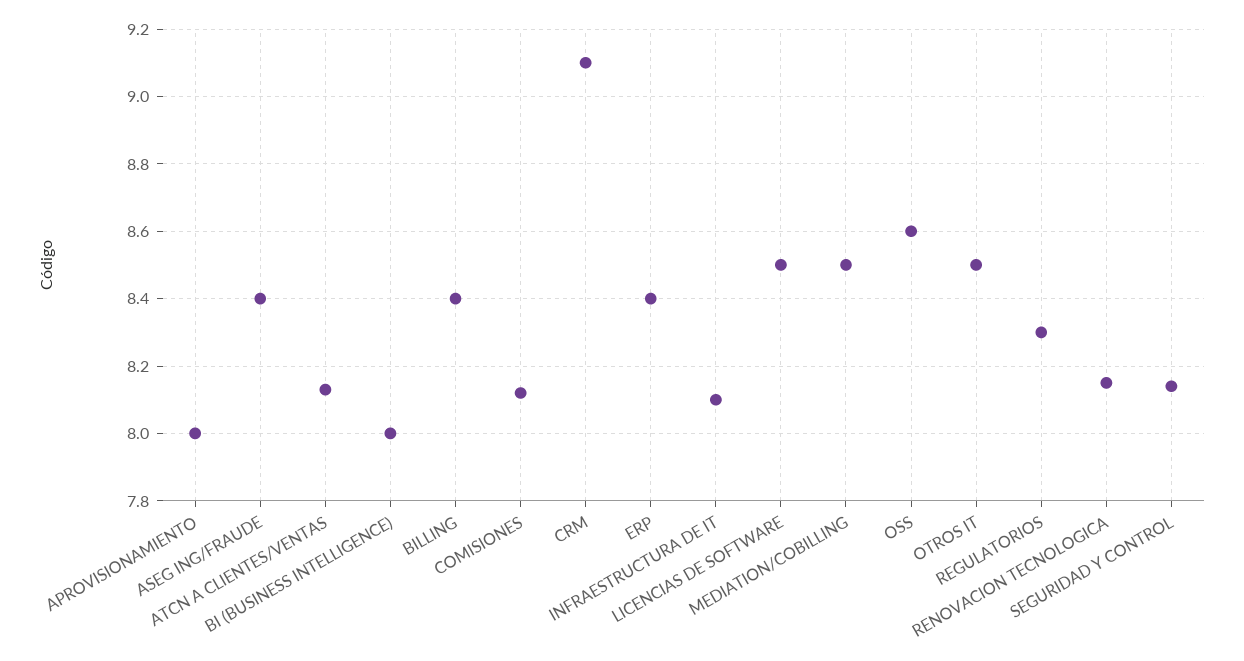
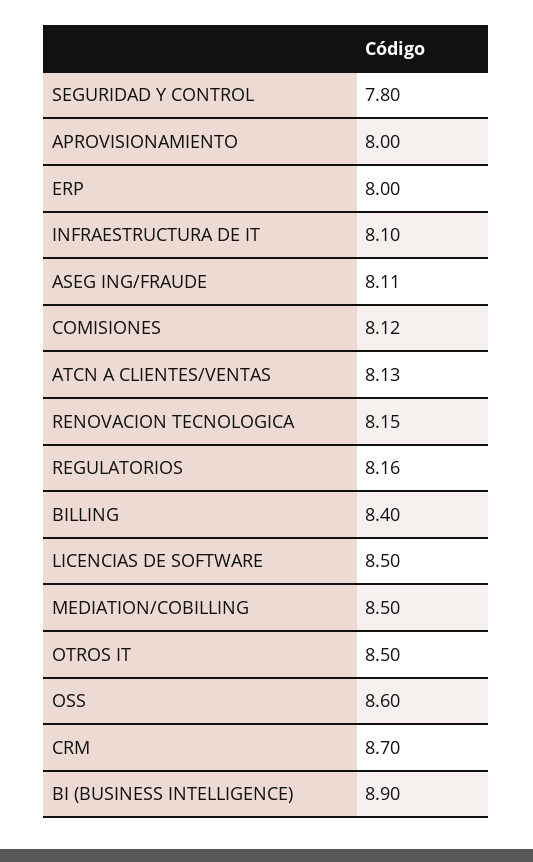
  {
    "APROVISIONAMIENTO": 8,
-   "ASEG ING/FRAUDE": 8.4,
+   "ASEG ING/FRAUDE": 8.11,
    "ATCN A CLIENTES/VENTAS": 8.13,
-   "BI (BUSINESS INTELLIGENCE)": 8,
+   "BI (BUSINESS INTELLIGENCE)": 8.9,
    "BILLING": 8.4,
    "COMISIONES": 8.12,
-   "CRM": 9.1,
+   "CRM": 8.7,
-   "ERP": 8.4,
+   "ERP": 8,
    "INFRAESTRUCTURA DE IT": 8.1,
    "LICENCIAS DE SOFTWARE": 8.5,
    "MEDIATION/COBILLING": 8.5,
    "OSS": 8.6,
    "OTROS IT": 8.5,
-   "REGULATORIOS": 8.3,
+   "REGULATORIOS": 8.16,
    "RENOVACION TECNOLOGICA": 8.15,
-   "SEGURIDAD Y CONTROL": 8.15
+   "SEGURIDAD Y CONTROL": 7.8
  }

